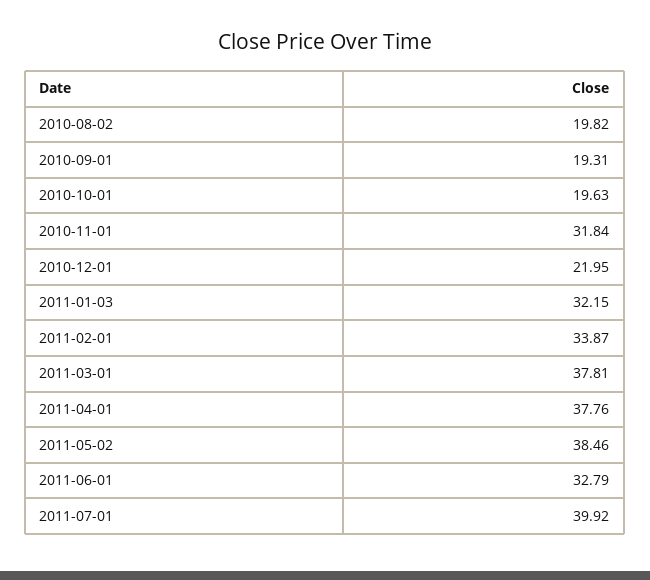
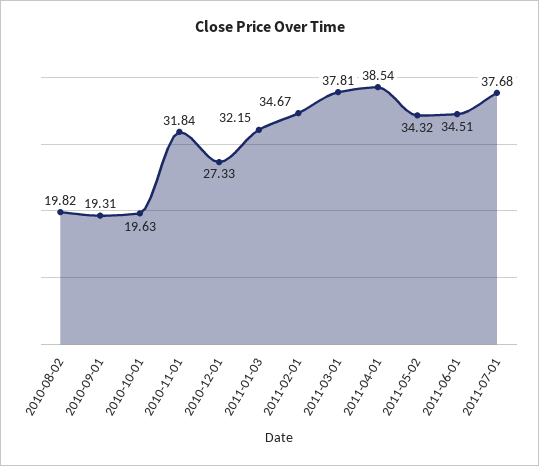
  {
    "2010-08-02": 19.82,
    "2010-09-01": 19.31,
    "2010-10-01": 19.63,
    "2010-11-01": 31.84,
-   "2010-12-01": 21.95,
+   "2010-12-01": 27.33,
    "2011-01-03": 32.15,
-   "2011-02-01": 33.87,
+   "2011-02-01": 34.67,
    "2011-03-01": 37.81,
-   "2011-04-01": 37.76,
+   "2011-04-01": 38.54,
-   "2011-05-02": 38.46,
+   "2011-05-02": 34.32,
-   "2011-06-01": 32.79,
+   "2011-06-01": 34.51,
-   "2011-07-01": 39.92
+   "2011-07-01": 37.68
  }

